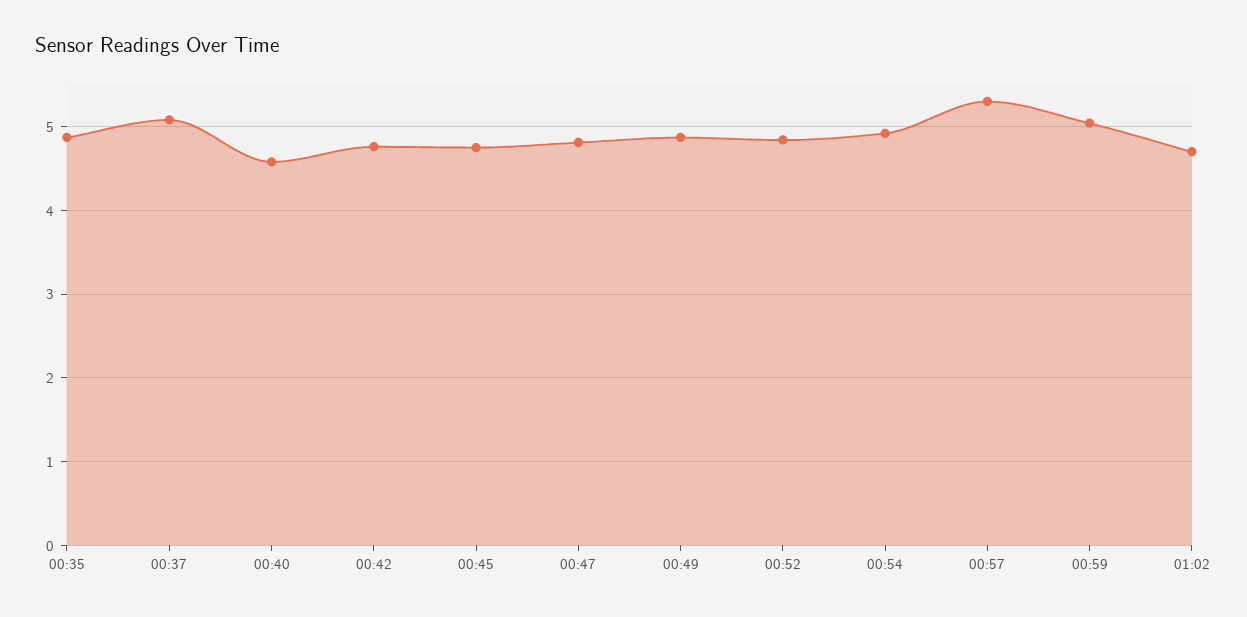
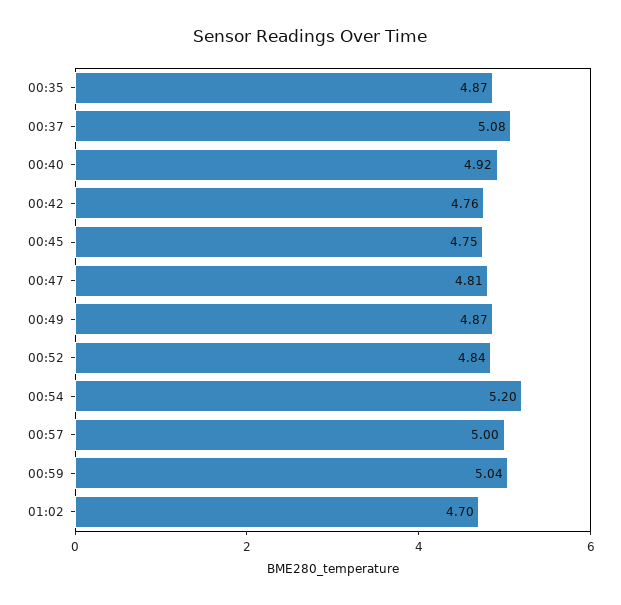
  {
    "00:35": 4.87,
    "00:37": 5.08,
-   "00:40": 4.6,
+   "00:40": 4.92,
    "00:42": 4.76,
    "00:45": 4.75,
    "00:47": 4.81,
    "00:49": 4.87,
    "00:52": 4.84,
-   "00:54": 4.9,
+   "00:54": 5.2,
-   "00:57": 5.3,
+   "00:57": 5,
    "00:59": 5.04,
    "01:02": 4.7
  }

